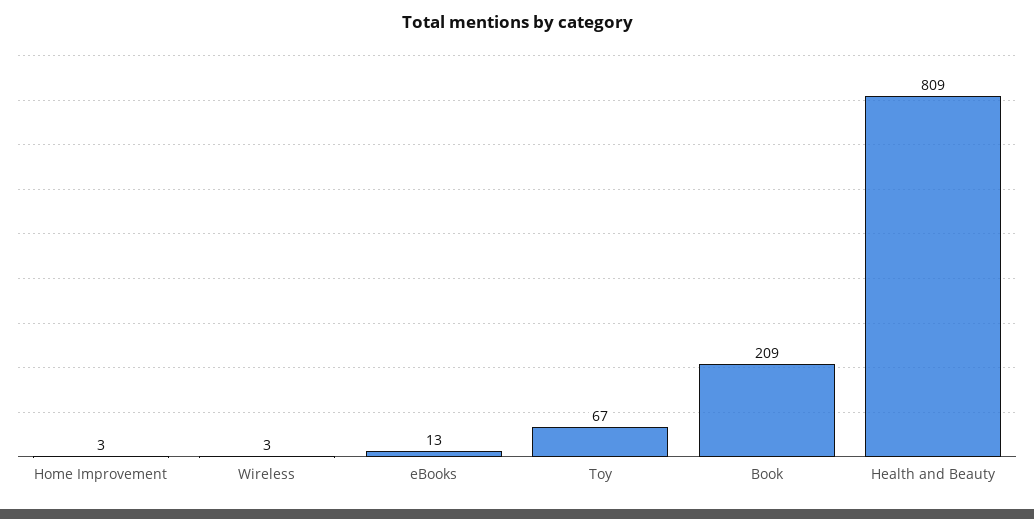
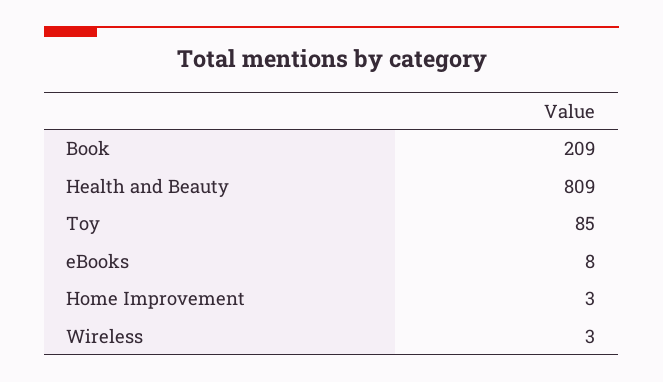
  {
    "Home Improvement": 3,
    "Wireless": 3,
-   "eBooks": 13,
+   "eBooks": 8,
-   "Toy": 67,
+   "Toy": 85,
    "Book": 209,
    "Health and Beauty": 809
  }

